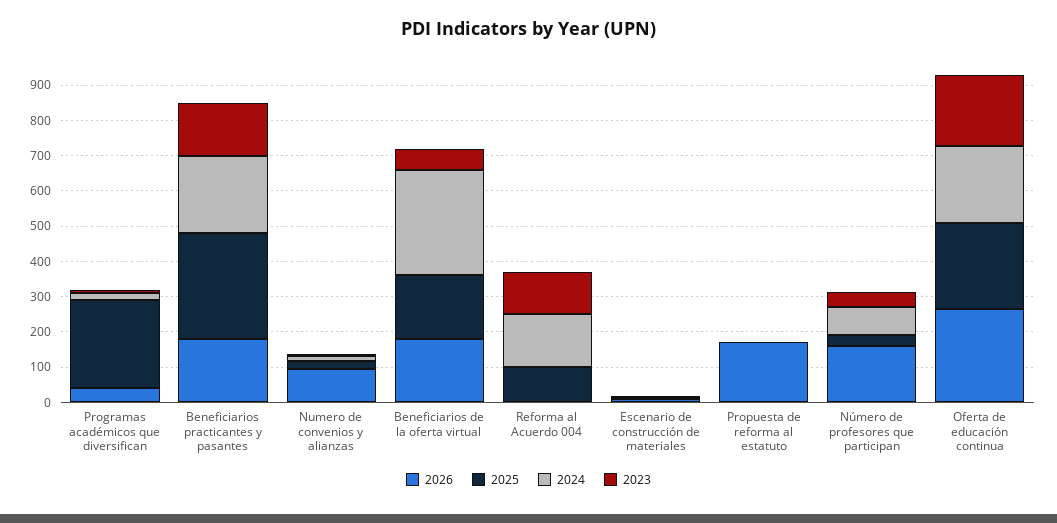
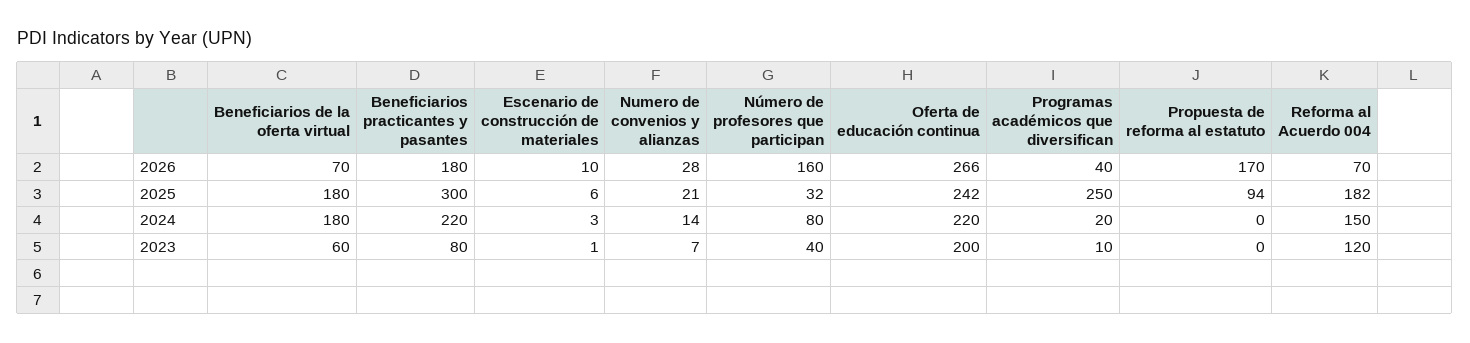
  {
    "2026": {
      "Programas académicos que diversifican": 40,
      "Beneficiarios practicantes y pasantes": 180,
-     "Numero de convenios y alianzas": 100,
+     "Numero de convenios y alianzas": 28,
-     "Beneficiarios de la oferta virtual": 175,
+     "Beneficiarios de la oferta virtual": 70,
-     "Reforma al Acuerdo 004": 0,
+     "Reforma al Acuerdo 004": 70,
      "Escenario de construcción de materiales": 10,
      "Propuesta de reforma al estatuto": 170,
      "Número de profesores que participan": 160,
      "Oferta de educación continua": 266
    },
    "2025": {
      "Programas académicos que diversifican": 250,
      "Beneficiarios practicantes y pasantes": 300,
      "Numero de convenios y alianzas": 21,
      "Beneficiarios de la oferta virtual": 180,
-     "Reforma al Acuerdo 004": 100,
+     "Reforma al Acuerdo 004": 182,
      "Escenario de construcción de materiales": 6,
-     "Propuesta de reforma al estatuto": 0,
+     "Propuesta de reforma al estatuto": 94,
      "Número de profesores que participan": 32,
      "Oferta de educación continua": 242
    },
    "2024": {
      "Programas académicos que diversifican": 20,
      "Beneficiarios practicantes y pasantes": 220,
      "Numero de convenios y alianzas": 14,
-     "Beneficiarios de la oferta virtual": 300,
+     "Beneficiarios de la oferta virtual": 180,
      "Reforma al Acuerdo 004": 150,
      "Escenario de construcción de materiales": 3,
      "Propuesta de reforma al estatuto": 0,
      "Número de profesores que participan": 80,
      "Oferta de educación continua": 220
    },
    "2023": {
      "Programas académicos que diversifican": 10,
-     "Beneficiarios practicantes y pasantes": 150,
+     "Beneficiarios practicantes y pasantes": 80,
      "Numero de convenios y alianzas": 7,
      "Beneficiarios de la oferta virtual": 60,
      "Reforma al Acuerdo 004": 120,
      "Escenario de construcción de materiales": 1,
      "Propuesta de reforma al estatuto": 0,
      "Número de profesores que participan": 40,
      "Oferta de educación continua": 200
    }
  }

